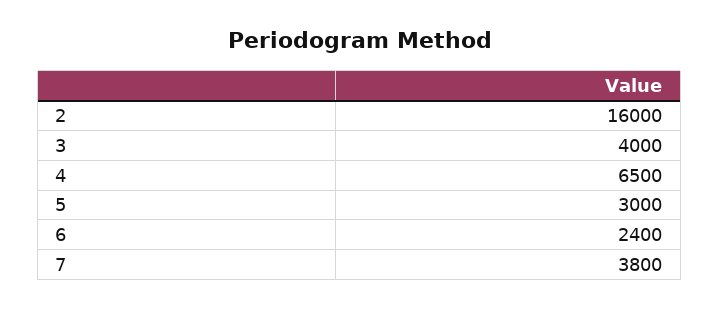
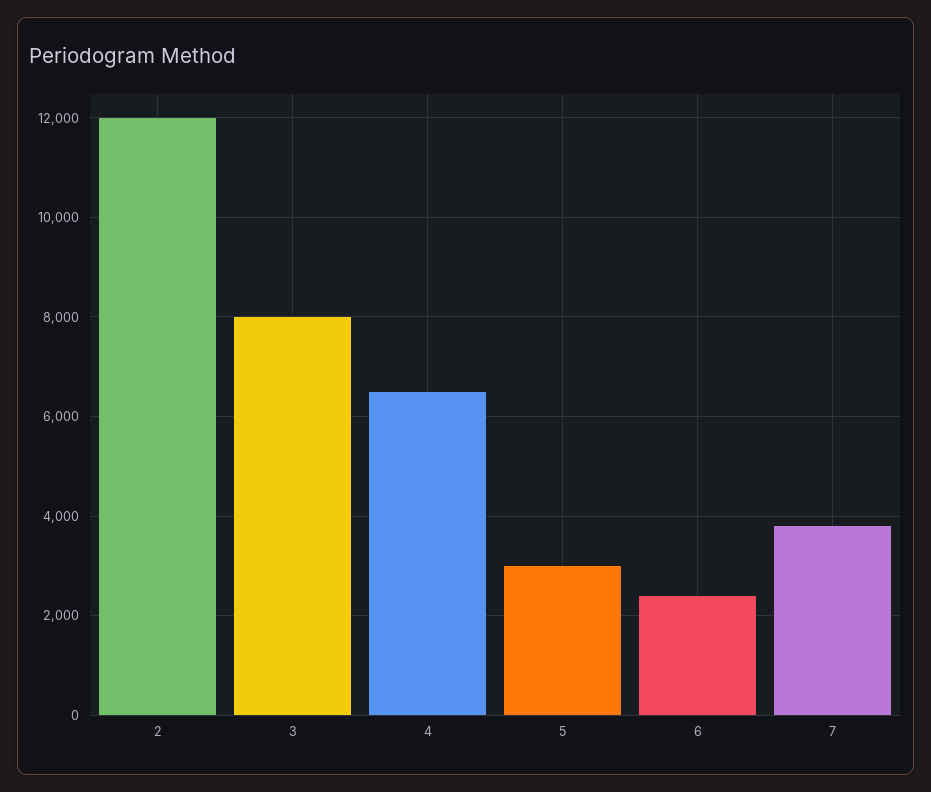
  {
-   "2": 16000,
+   "2": 12000,
-   "3": 4000,
+   "3": 8000,
    "4": 6500,
    "5": 3000,
    "6": 2400,
    "7": 3800
  }

